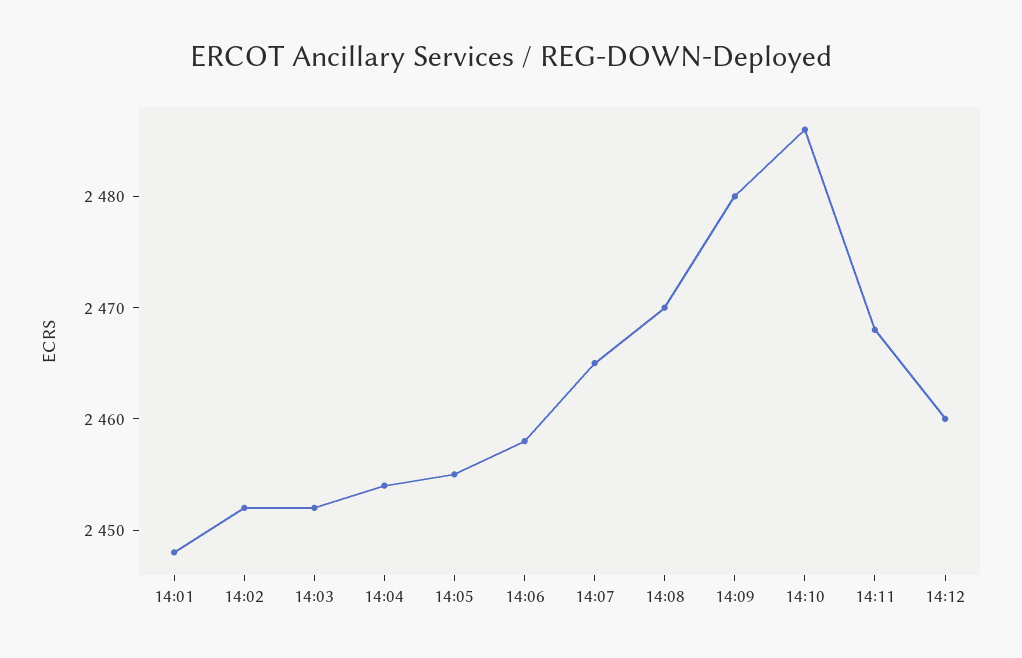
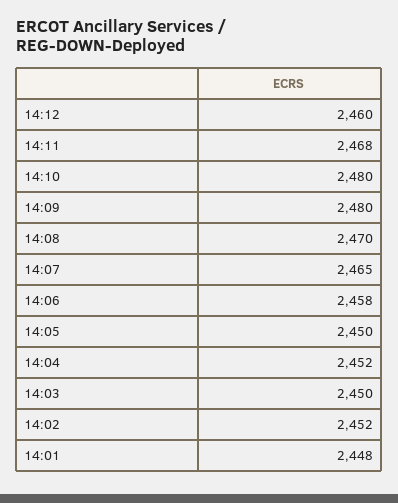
  {
    "14:01": 2448,
    "14:02": 2452,
-   "14:03": 2452,
+   "14:03": 2450,
-   "14:04": 2454,
+   "14:04": 2452,
-   "14:05": 2455,
+   "14:05": 2450,
    "14:06": 2458,
    "14:07": 2465,
    "14:08": 2470,
    "14:09": 2480,
-   "14:10": 2486,
+   "14:10": 2480,
    "14:11": 2468,
    "14:12": 2460
  }

